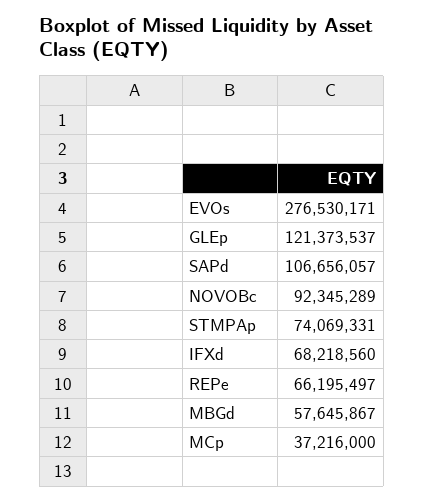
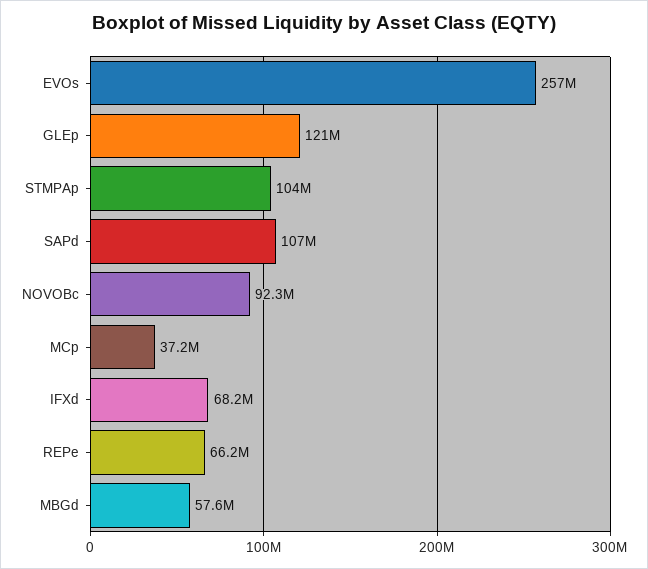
  {
-   "EVOs": 276530171,
+   "EVOs": 257000000,
    "GLEp": 121373537,
    "SAPd": 106656057,
    "NOVOBc": 92345289,
-   "STMPAp": 74069331,
+   "STMPAp": 104000000,
    "IFXd": 68218560,
    "REPe": 66195497,
    "MBGd": 57645867,
    "MCp": 37216000
  }

